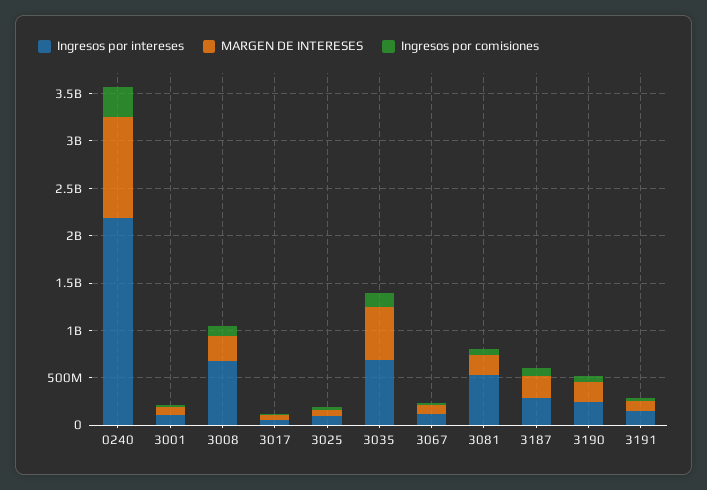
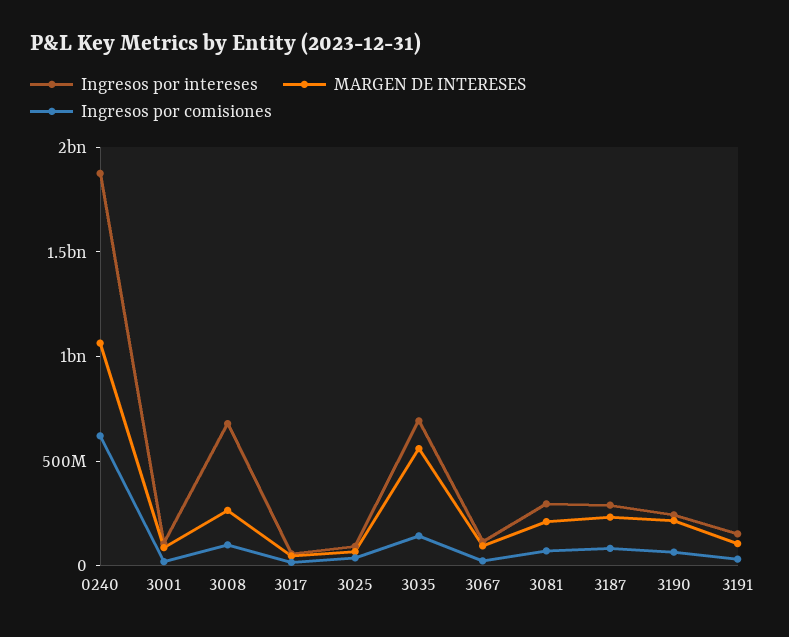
  {
    "Ingresos por intereses": {
-     "0240": 2200000000,
+     "0240": 1900000000,
      "3001": 100000000,
      "3008": 700000000,
      "3017": 100000000,
      "3025": 100000000,
      "3035": 700000000,
      "3067": 100000000,
-     "3081": 500000000,
+     "3081": 300000000,
      "3187": 300000000,
      "3190": 200000000,
      "3191": 200000000
    },
    "MARGEN DE INTERESES": {
      "0240": 1100000000,
      "3001": 100000000,
      "3008": 300000000,
      "3017": 0,
      "3025": 100000000,
      "3035": 600000000,
      "3067": 100000000,
      "3081": 200000000,
      "3187": 200000000,
      "3190": 200000000,
      "3191": 100000000
    },
    "Ingresos por comisiones": {
-     "0240": 300000000,
+     "0240": 600000000,
      "3001": 0,
      "3008": 100000000,
      "3017": 0,
      "3025": 0,
      "3035": 100000000,
      "3067": 0,
      "3081": 100000000,
      "3187": 100000000,
      "3190": 100000000,
      "3191": 0
    }
  }

